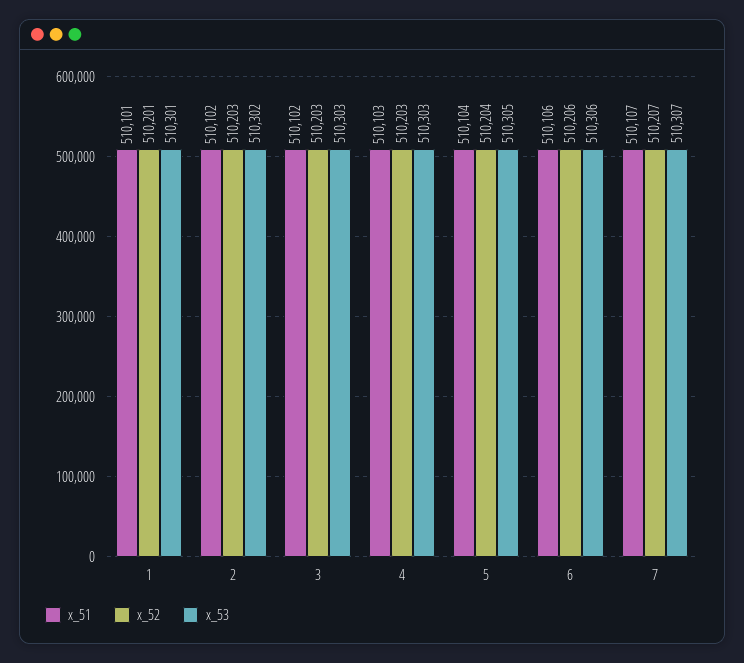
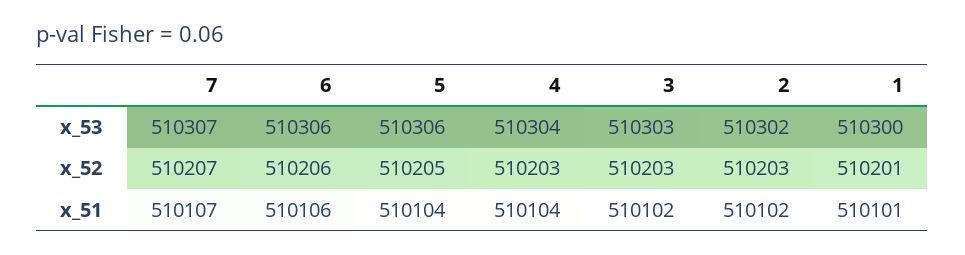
  {
    "x_51": {
      "1": 510101,
      "2": 510102,
      "3": 510102,
-     "4": 510103,
+     "4": 510104,
      "5": 510104,
      "6": 510106,
      "7": 510107
    },
    "x_52": {
      "1": 510201,
      "2": 510203,
      "3": 510203,
      "4": 510203,
-     "5": 510204,
+     "5": 510205,
      "6": 510206,
      "7": 510207
    },
    "x_53": {
-     "1": 510301,
+     "1": 510300,
      "2": 510302,
      "3": 510303,
-     "4": 510303,
+     "4": 510304,
-     "5": 510305,
+     "5": 510306,
      "6": 510306,
      "7": 510307
    }
  }

